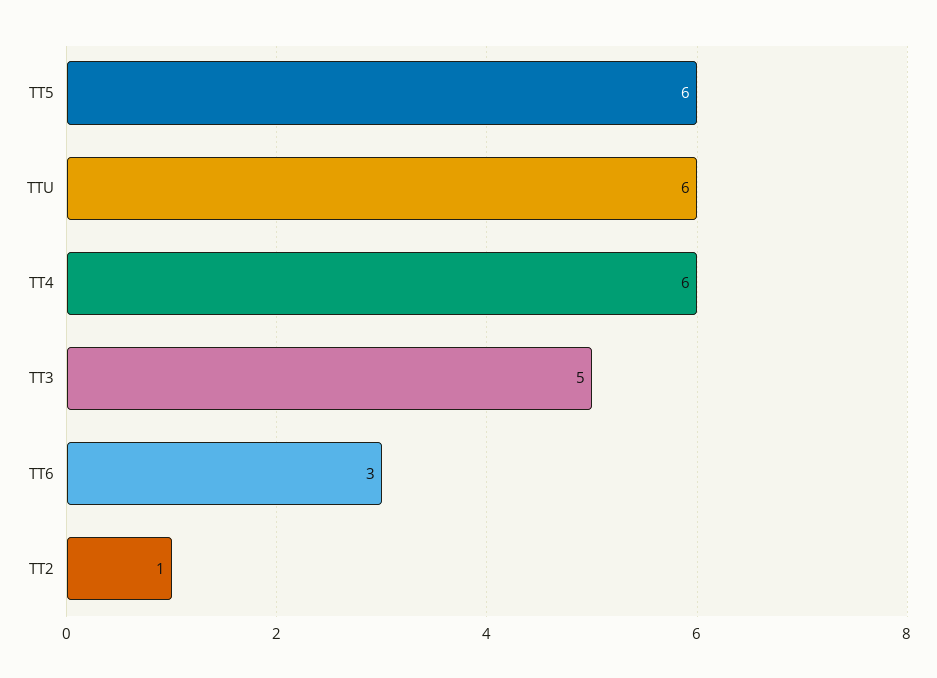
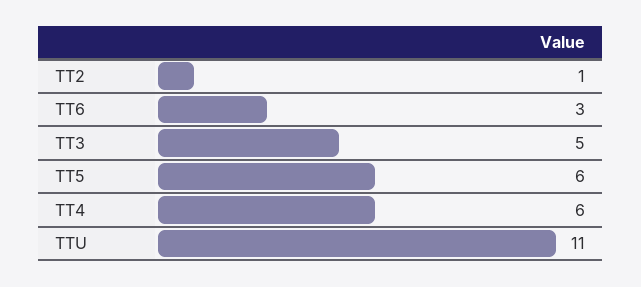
  {
    "TT5": 6,
-   "TTU": 6,
+   "TTU": 11,
    "TT4": 6,
    "TT3": 5,
    "TT6": 3,
    "TT2": 1
  }

